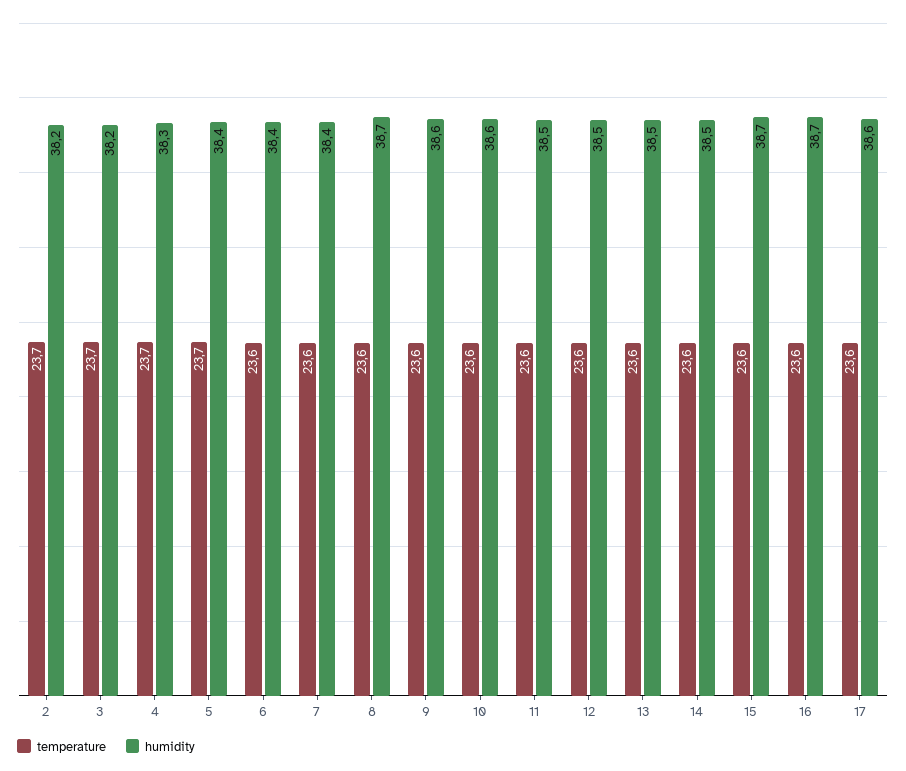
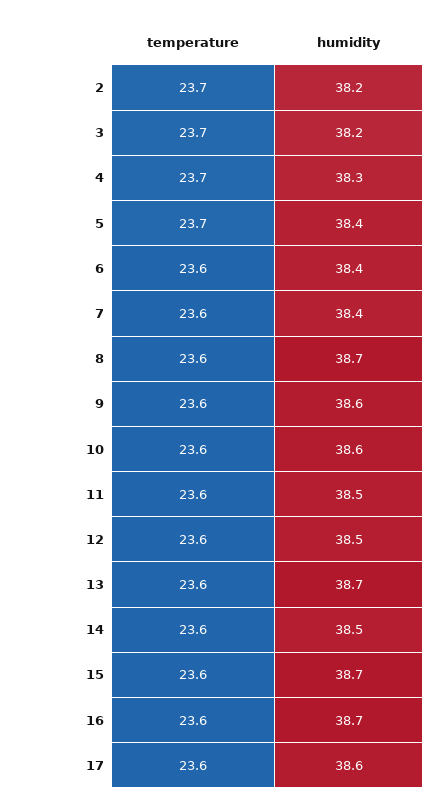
  {
    "temperature": {
      "2": 23.7,
      "3": 23.7,
      "4": 23.7,
      "5": 23.7,
      "6": 23.6,
      "7": 23.6,
      "8": 23.6,
      "9": 23.6,
      "10": 23.6,
      "11": 23.6,
      "12": 23.6,
      "13": 23.6,
      "14": 23.6,
      "15": 23.6,
      "16": 23.6,
      "17": 23.6
    },
    "humidity": {
      "2": 38.2,
      "3": 38.2,
      "4": 38.3,
      "5": 38.4,
      "6": 38.4,
      "7": 38.4,
      "8": 38.7,
      "9": 38.6,
      "10": 38.6,
      "11": 38.5,
      "12": 38.5,
-     "13": 38.5,
+     "13": 38.7,
      "14": 38.5,
      "15": 38.7,
      "16": 38.7,
      "17": 38.6
    }
  }

